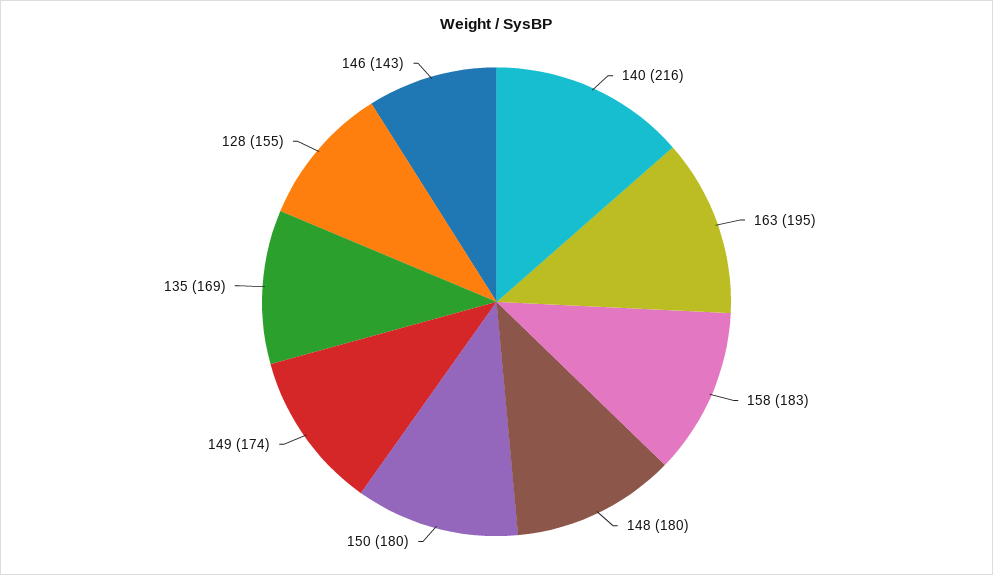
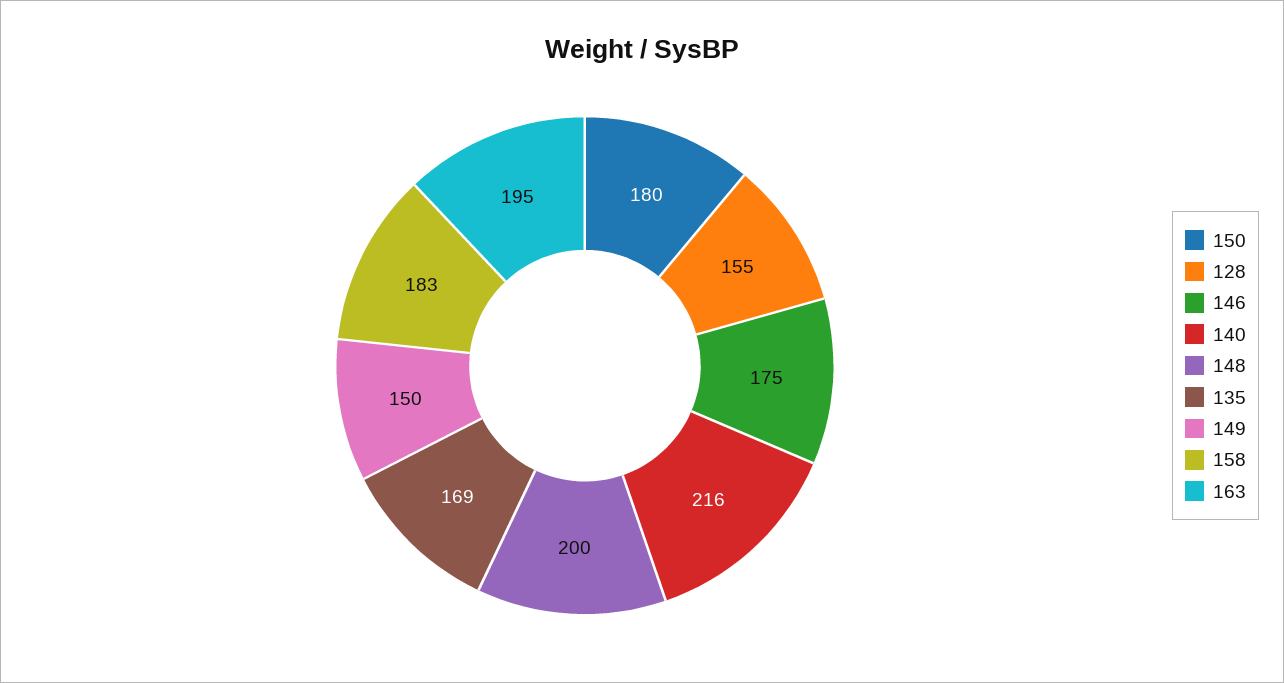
  {
    "140": 216,
    "163": 195,
    "158": 183,
-   "148": 180,
+   "148": 200,
    "150": 180,
-   "149": 174,
+   "149": 150,
    "135": 169,
    "128": 155,
-   "146": 143
+   "146": 175
  }

